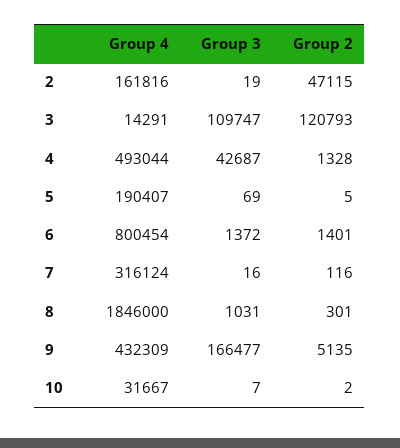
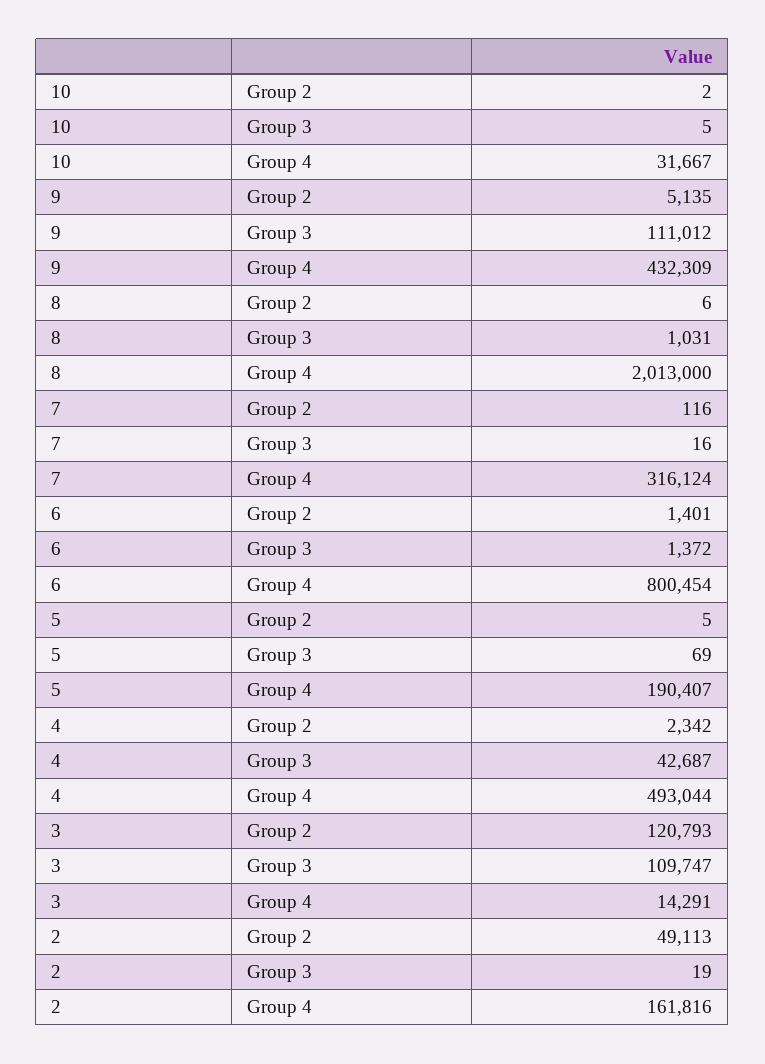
  {
    "Group 4": {
      "2": 161816,
      "3": 14291,
      "4": 493044,
      "5": 190407,
      "6": 800454,
      "7": 316124,
-     "8": 1846000,
+     "8": 2013000,
      "9": 432309,
      "10": 31667
    },
    "Group 3": {
      "2": 19,
      "3": 109747,
      "4": 42687,
      "5": 69,
      "6": 1372,
      "7": 16,
      "8": 1031,
-     "9": 166477,
+     "9": 111012,
-     "10": 7
+     "10": 5
    },
    "Group 2": {
-     "2": 47115,
+     "2": 49113,
      "3": 120793,
-     "4": 1328,
+     "4": 2342,
      "5": 5,
      "6": 1401,
      "7": 116,
-     "8": 301,
+     "8": 6,
      "9": 5135,
      "10": 2
    }
  }

